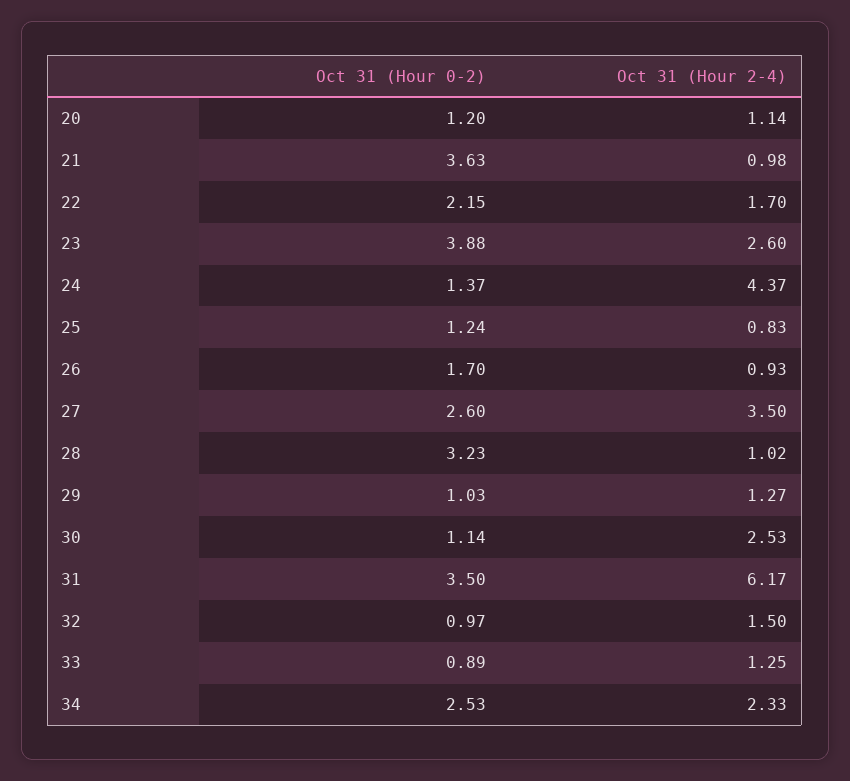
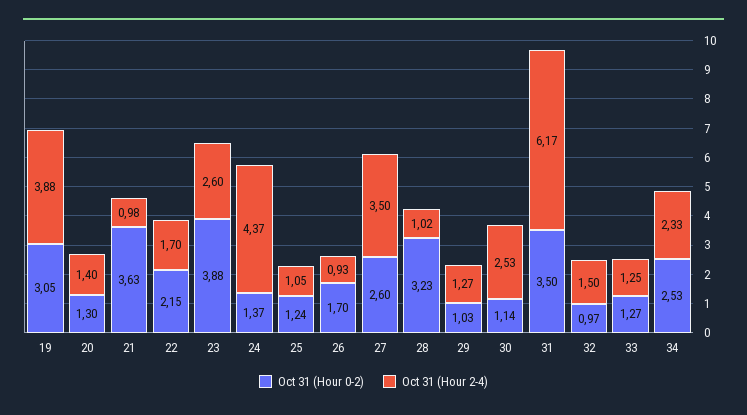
  {
    "Oct 31 (Hour 0-2)": {
-     "20": 1.2,
+     "20": 1.3,
      "21": 3.63,
      "22": 2.15,
      "23": 3.88,
      "24": 1.37,
      "25": 1.24,
      "26": 1.7,
      "27": 2.6,
      "28": 3.23,
      "29": 1.03,
      "30": 1.14,
      "31": 3.5,
      "32": 0.97,
-     "33": 0.89,
+     "33": 1.27,
-     "34": 2.53
+     "34": 2.53,
+     "19": 3.05
    },
    "Oct 31 (Hour 2-4)": {
-     "20": 1.14,
+     "20": 1.4,
      "21": 0.98,
      "22": 1.7,
      "23": 2.6,
      "24": 4.37,
-     "25": 0.83,
+     "25": 1.05,
      "26": 0.93,
      "27": 3.5,
      "28": 1.02,
      "29": 1.27,
      "30": 2.53,
      "31": 6.17,
      "32": 1.5,
      "33": 1.25,
-     "34": 2.33
+     "34": 2.33,
+     "19": 3.88
    }
  }

